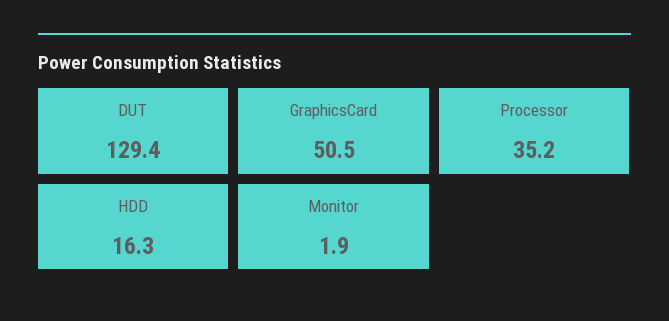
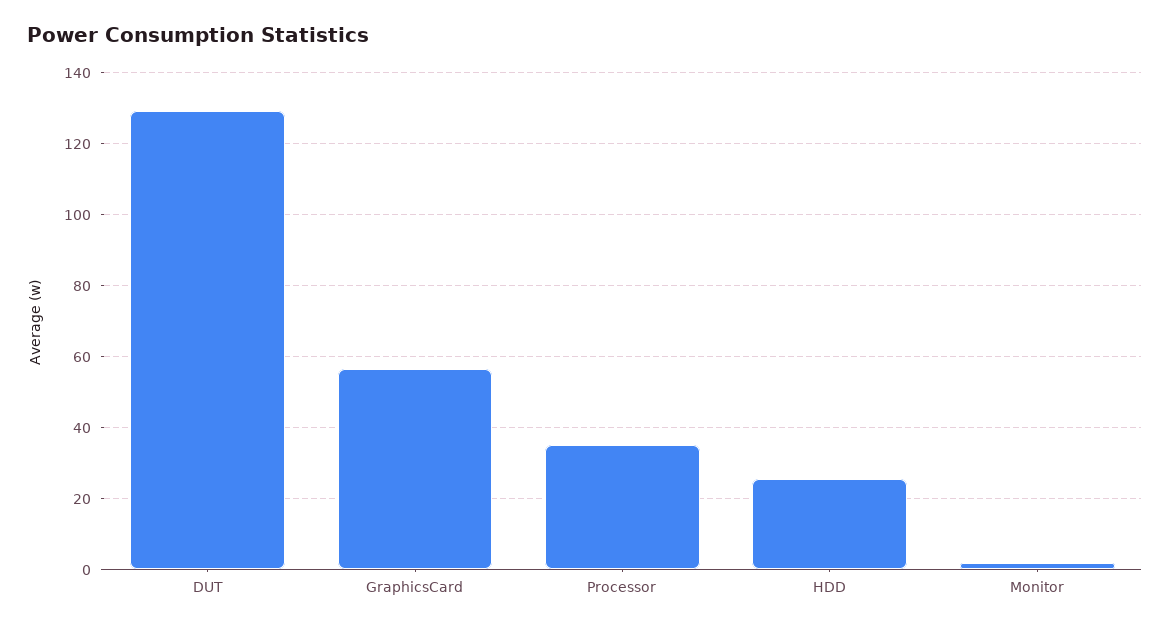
  {
    "DUT": 129.4,
-   "GraphicsCard": 50.5,
+   "GraphicsCard": 56,
    "Processor": 35.2,
-   "HDD": 16.3,
+   "HDD": 26,
    "Monitor": 1.9
  }

